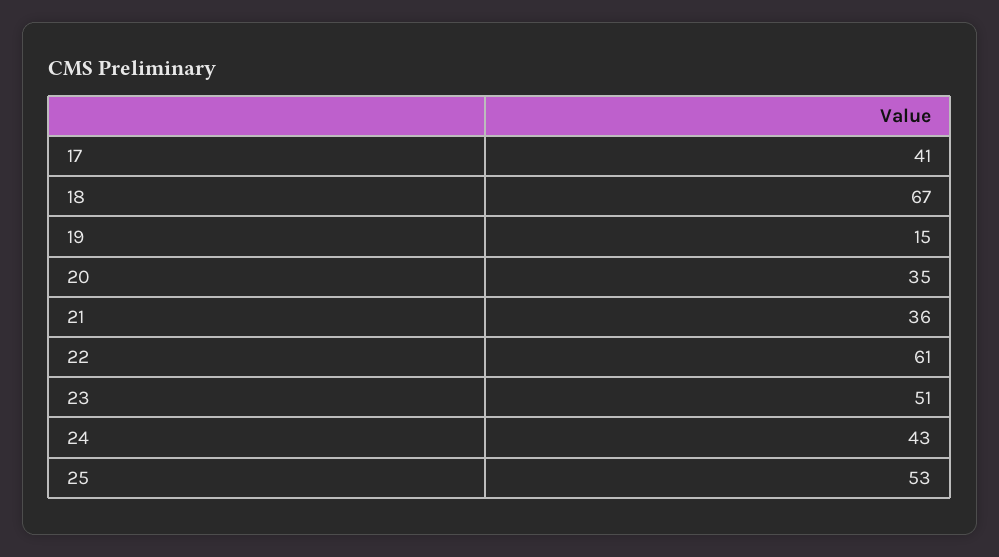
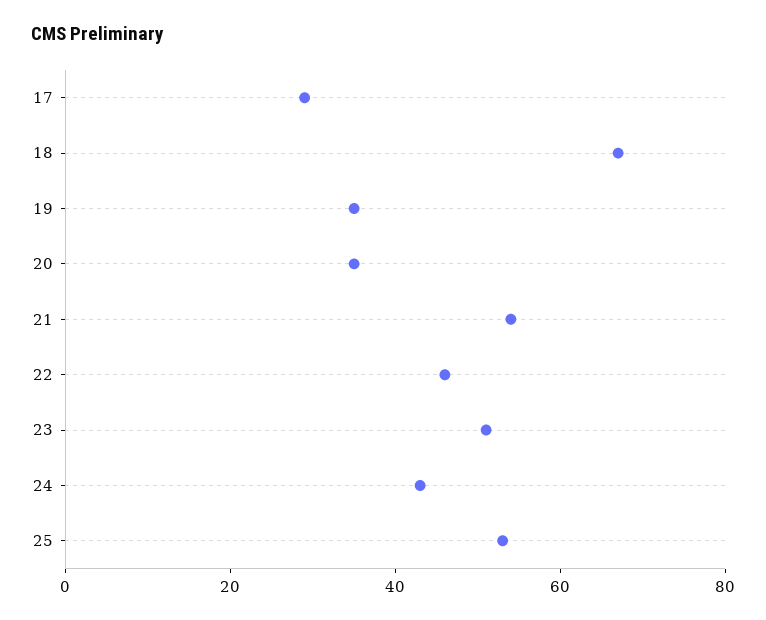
  {
-   "17": 41,
+   "17": 30,
    "18": 67,
-   "19": 15,
+   "19": 35,
    "20": 35,
-   "21": 36,
+   "21": 55,
-   "22": 61,
+   "22": 45,
    "23": 51,
    "24": 43,
    "25": 53
  }

